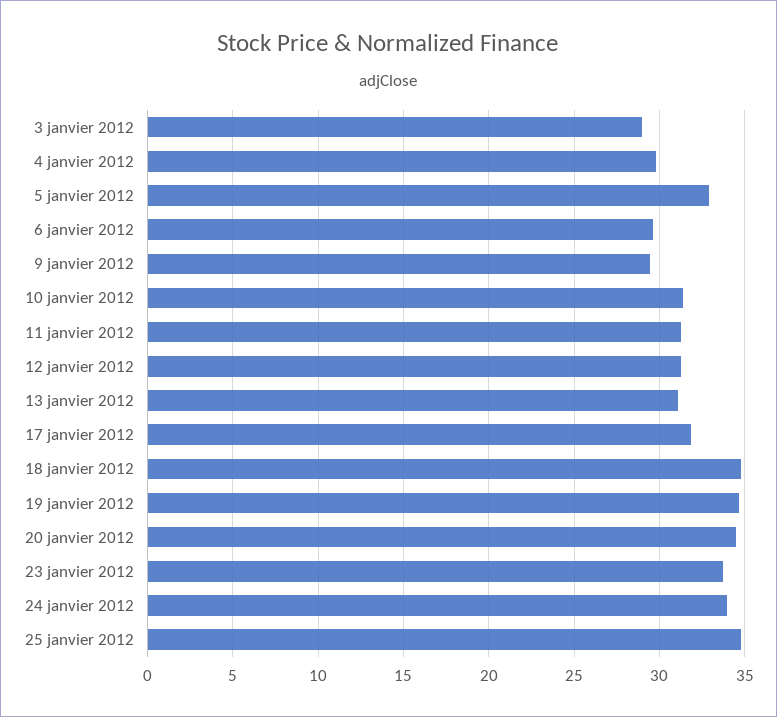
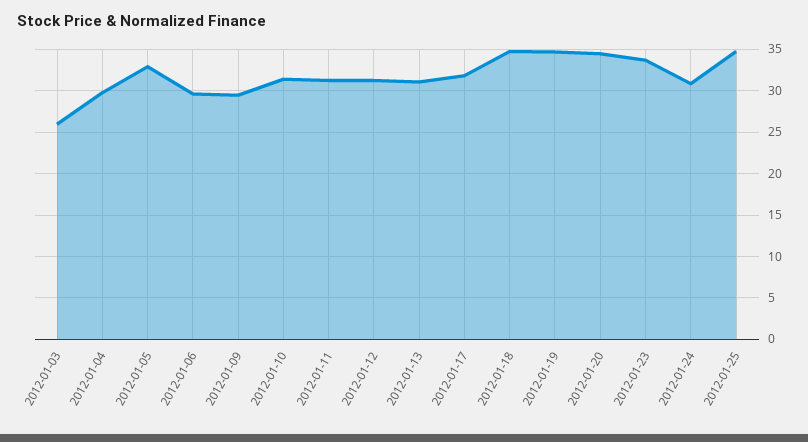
  {
-   "3 janvier 2012": 29,
+   "3 janvier 2012": 26,
    "4 janvier 2012": 30,
    "5 janvier 2012": 33,
    "6 janvier 2012": 29.5,
    "9 janvier 2012": 29.5,
    "10 janvier 2012": 31.5,
    "11 janvier 2012": 31.5,
    "12 janvier 2012": 31.5,
    "13 janvier 2012": 31,
    "17 janvier 2012": 32,
    "18 janvier 2012": 35,
    "19 janvier 2012": 34.5,
    "20 janvier 2012": 34.5,
    "23 janvier 2012": 33.5,
-   "24 janvier 2012": 34,
+   "24 janvier 2012": 31,
    "25 janvier 2012": 35
  }

